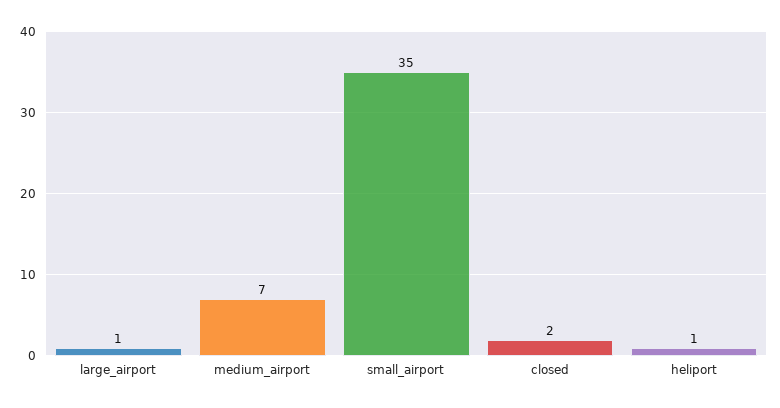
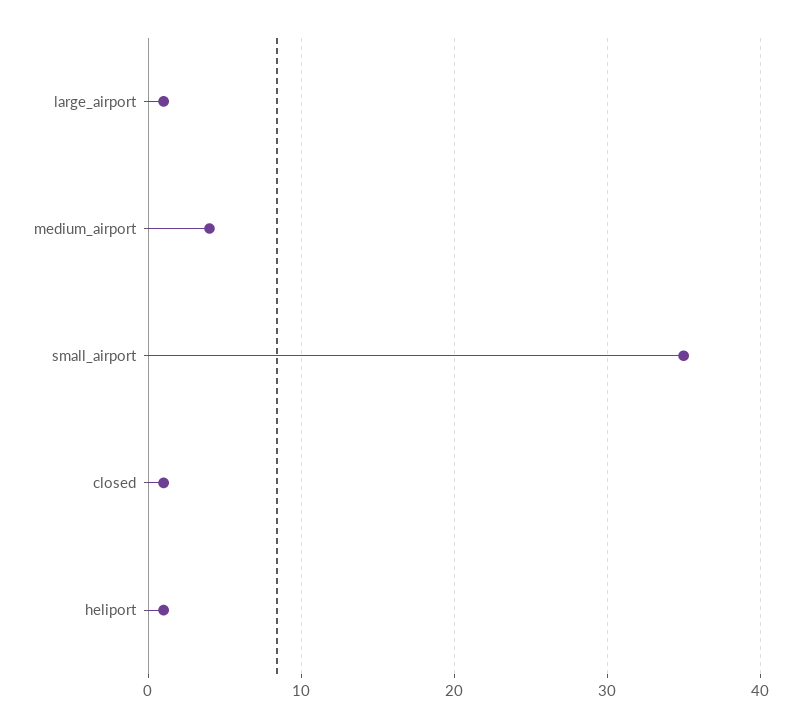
  {
    "large_airport": 1,
-   "medium_airport": 7,
+   "medium_airport": 4,
    "small_airport": 35,
-   "closed": 2,
+   "closed": 1,
    "heliport": 1
  }

